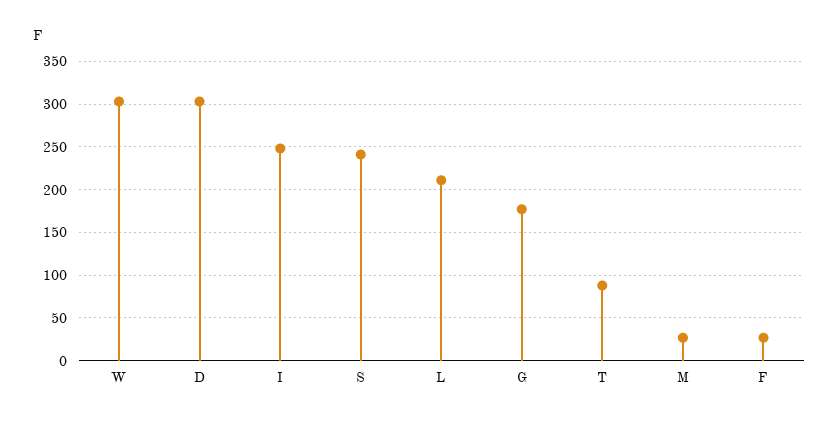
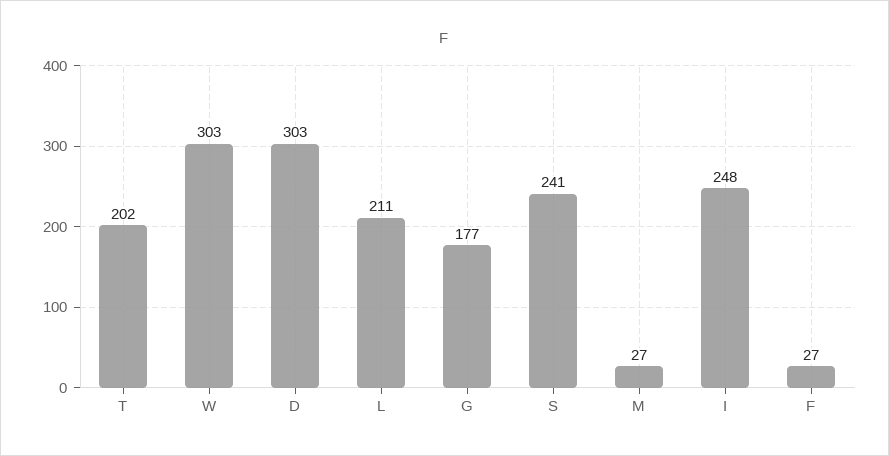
  {
    "W": 303,
    "D": 303,
    "I": 248,
    "S": 241,
    "L": 211,
    "G": 177,
-   "T": 90,
+   "T": 202,
    "M": 27,
    "F": 27
  }

